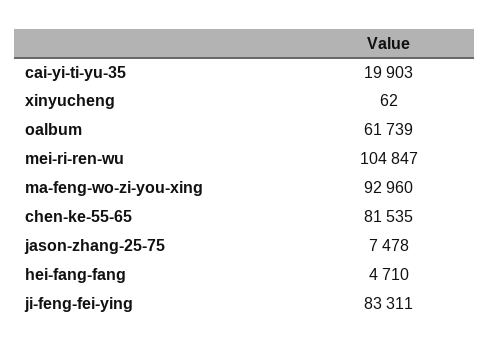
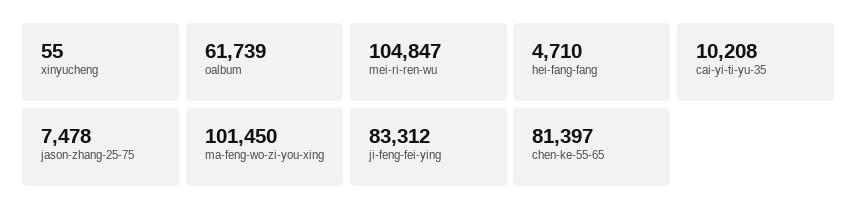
  {
-   "cai-yi-ti-yu-35": 19903,
+   "cai-yi-ti-yu-35": 10208,
-   "xinyucheng": 62,
+   "xinyucheng": 55,
    "oalbum": 61739,
    "mei-ri-ren-wu": 104847,
-   "ma-feng-wo-zi-you-xing": 92960,
+   "ma-feng-wo-zi-you-xing": 101450,
-   "chen-ke-55-65": 81535,
+   "chen-ke-55-65": 81397,
    "jason-zhang-25-75": 7478,
    "hei-fang-fang": 4710,
-   "ji-feng-fei-ying": 83311
+   "ji-feng-fei-ying": 83312
  }

